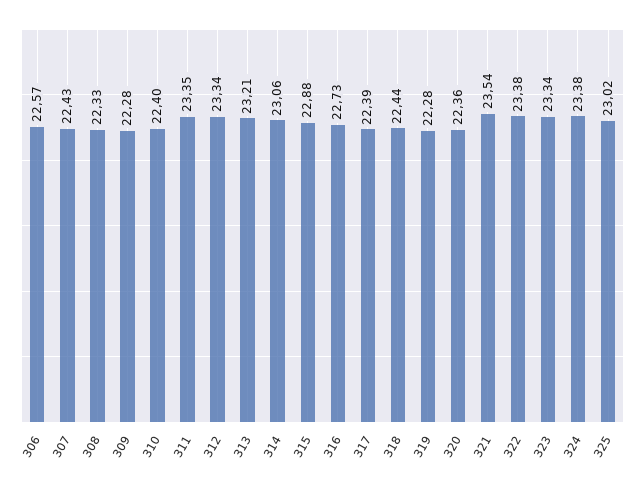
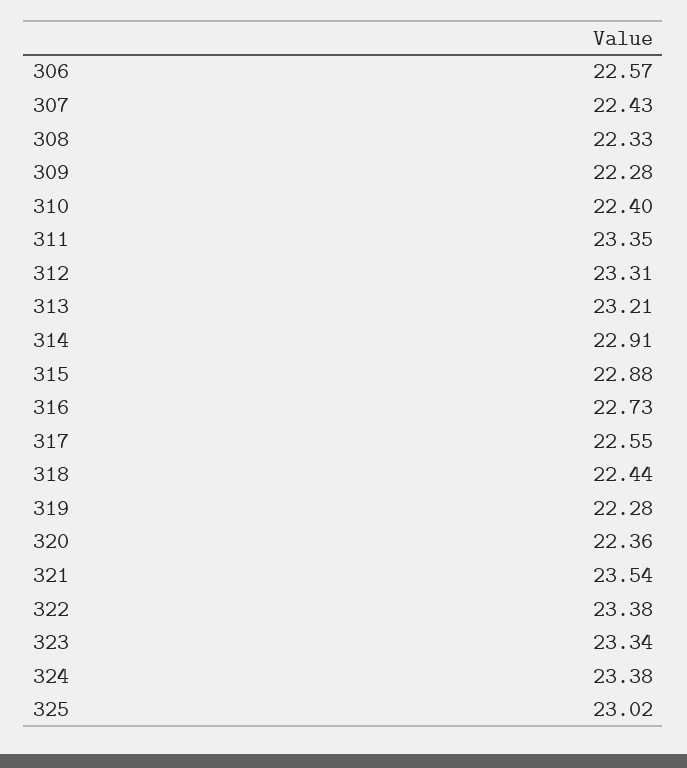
  {
    "306": 22.57,
    "307": 22.43,
    "308": 22.33,
    "309": 22.28,
    "310": 22.4,
    "311": 23.35,
-   "312": 23.34,
+   "312": 23.31,
    "313": 23.21,
-   "314": 23.06,
+   "314": 22.91,
    "315": 22.88,
    "316": 22.73,
-   "317": 22.39,
+   "317": 22.55,
    "318": 22.44,
    "319": 22.28,
    "320": 22.36,
    "321": 23.54,
    "322": 23.38,
    "323": 23.34,
    "324": 23.38,
    "325": 23.02
  }

